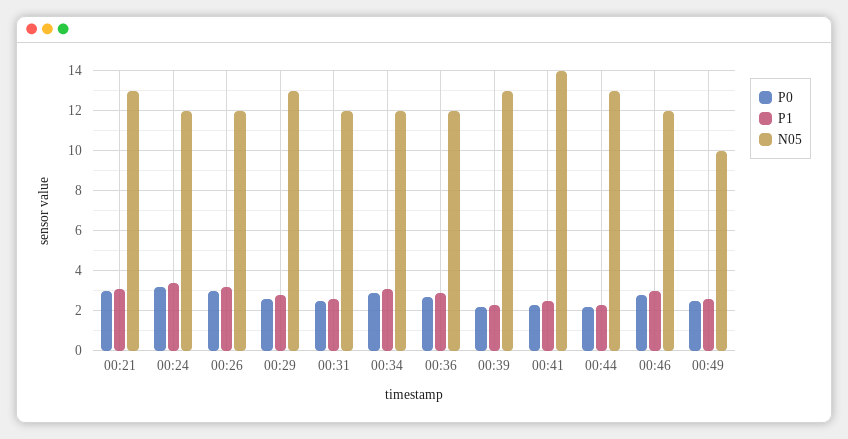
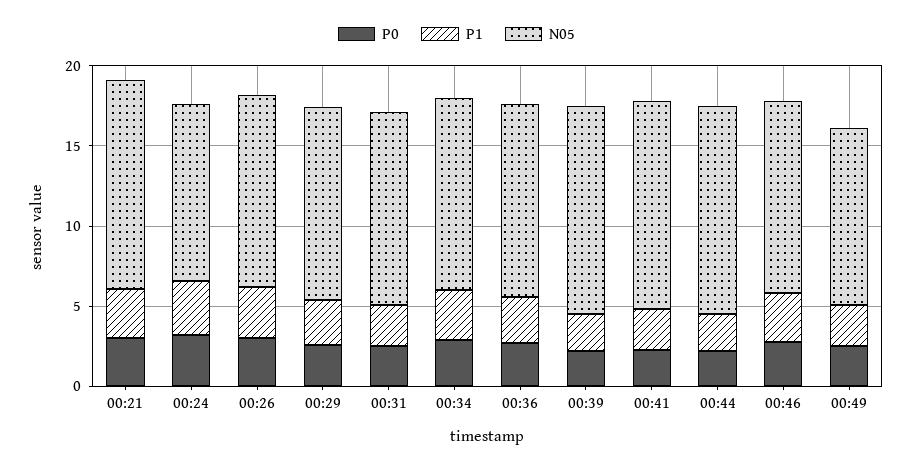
  {
    "P0": {
      "00:21": 3,
      "00:24": 3,
      "00:26": 3,
      "00:29": 2.5,
      "00:31": 2.5,
      "00:34": 3,
      "00:36": 2.5,
      "00:39": 2,
      "00:41": 2.5,
      "00:44": 2,
      "00:46": 3,
      "00:49": 2.5
    },
    "P1": {
      "00:21": 3,
      "00:24": 3.5,
      "00:26": 3,
      "00:29": 3,
      "00:31": 2.5,
      "00:34": 3,
      "00:36": 3,
      "00:39": 2.5,
      "00:41": 2.5,
      "00:44": 2.5,
      "00:46": 3,
      "00:49": 2.5
    },
    "N05": {
      "00:21": 13,
-     "00:24": 12,
+     "00:24": 11,
      "00:26": 12,
-     "00:29": 13,
+     "00:29": 12,
      "00:31": 12,
      "00:34": 12,
      "00:36": 12,
      "00:39": 13,
-     "00:41": 14,
+     "00:41": 13,
      "00:44": 13,
      "00:46": 12,
-     "00:49": 10
+     "00:49": 11
    }
  }

